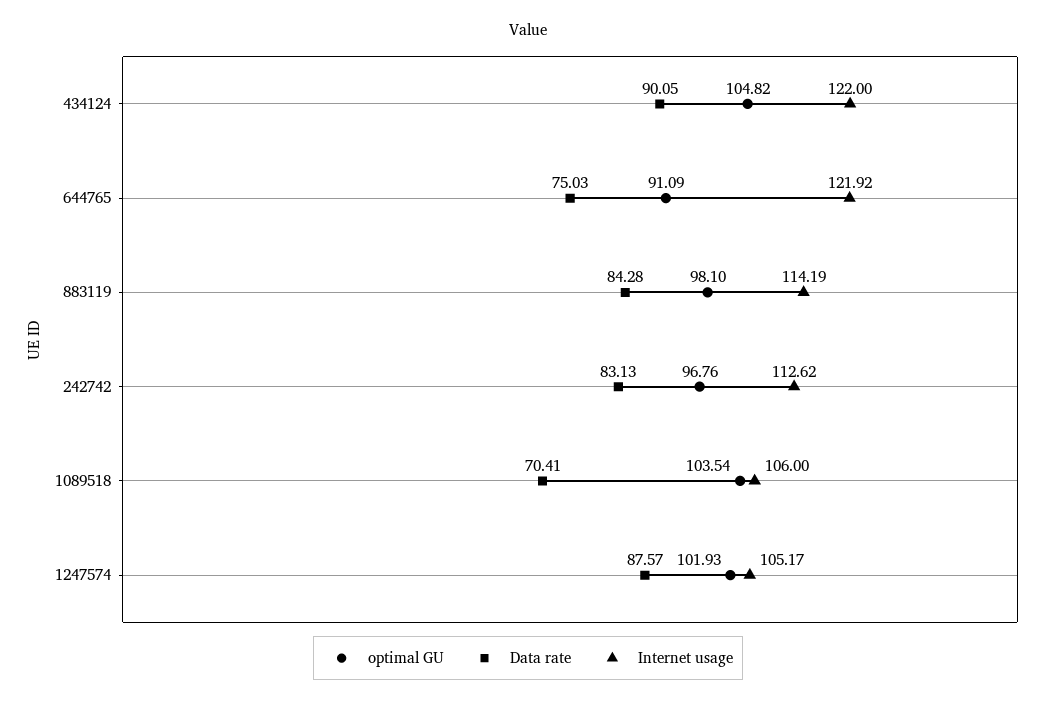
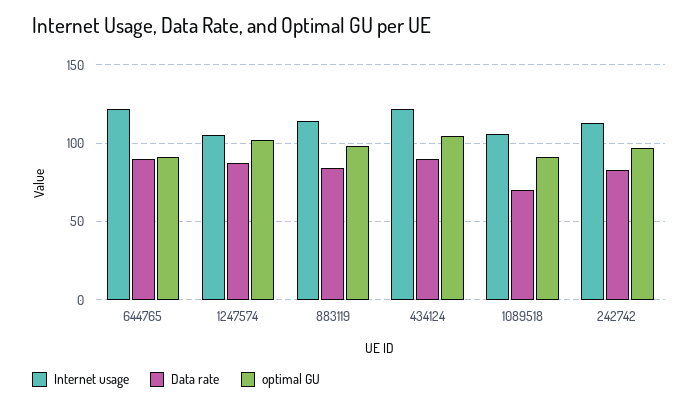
  {
    "optimal GU": {
      "434124": 104.82,
      "644765": 91.09,
      "883119": 98.1,
      "242742": 96.76,
-     "1089518": 103.54,
+     "1089518": 90,
      "1247574": 101.93
    },
    "Data rate": {
      "434124": 90.05,
-     "644765": 75.03,
+     "644765": 90,
      "883119": 84.28,
      "242742": 83.13,
      "1089518": 70.41,
      "1247574": 87.57
    },
    "Internet usage": {
      "434124": 122,
      "644765": 121.92,
      "883119": 114.19,
      "242742": 112.62,
      "1089518": 106,
      "1247574": 105.17
    }
  }

